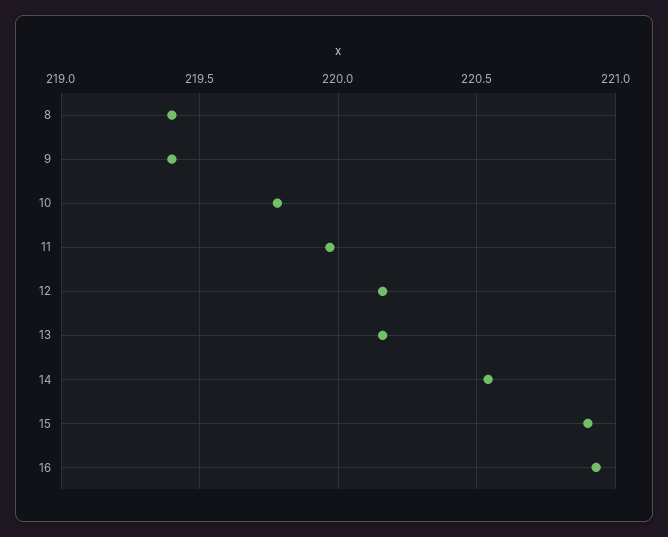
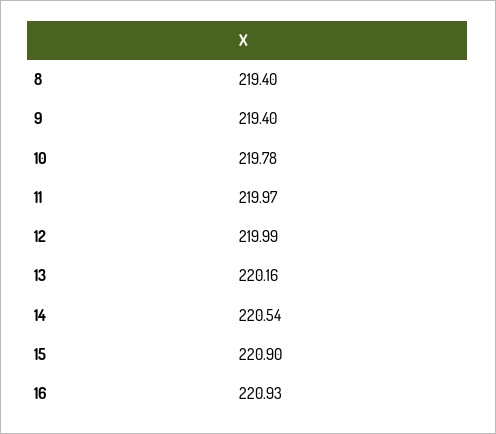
  {
    "8": 219.4,
    "9": 219.4,
    "10": 219.78,
    "11": 219.97,
-   "12": 220.15,
+   "12": 219.99,
    "13": 220.16,
    "14": 220.54,
    "15": 220.9,
    "16": 220.93
  }

